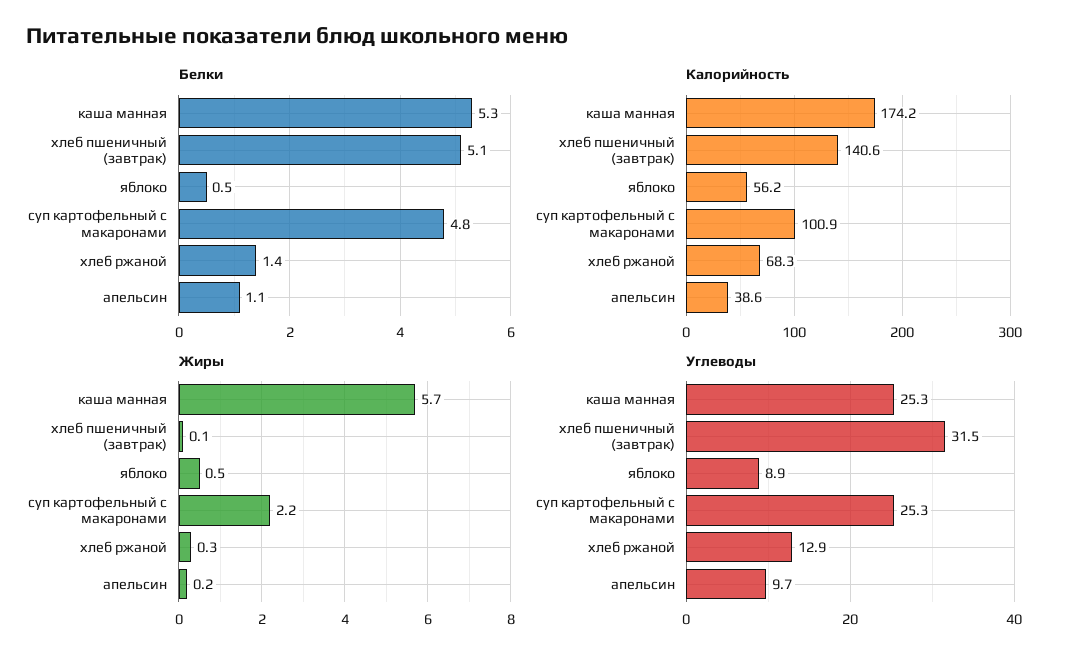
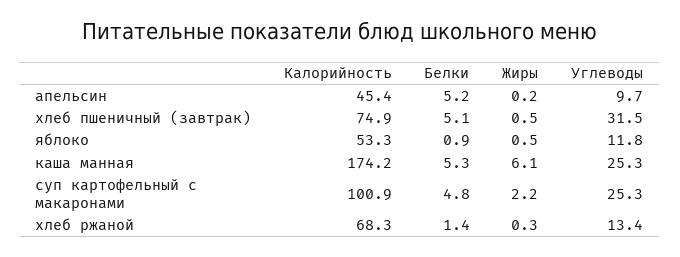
  {
    "Белки": {
      "каша манная": 5.3,
      "хлеб пшеничный (завтрак)": 5.1,
-     "яблоко": 0.5,
+     "яблоко": 0.9,
      "суп картофельный с макаронами": 4.8,
      "хлеб ржаной": 1.4,
-     "апельсин": 1.1
+     "апельсин": 5.2
    },
    "Калорийность": {
      "каша манная": 174.2,
-     "хлеб пшеничный (завтрак)": 140.6,
+     "хлеб пшеничный (завтрак)": 74.9,
-     "яблоко": 56.2,
+     "яблоко": 53.3,
      "суп картофельный с макаронами": 100.9,
      "хлеб ржаной": 68.3,
-     "апельсин": 38.6
+     "апельсин": 45.4
    },
    "Жиры": {
-     "каша манная": 5.7,
+     "каша манная": 6.1,
-     "хлеб пшеничный (завтрак)": 0.1,
+     "хлеб пшеничный (завтрак)": 0.5,
      "яблоко": 0.5,
      "суп картофельный с макаронами": 2.2,
      "хлеб ржаной": 0.3,
      "апельсин": 0.2
    },
    "Углеводы": {
      "каша манная": 25.3,
      "хлеб пшеничный (завтрак)": 31.5,
-     "яблоко": 8.9,
+     "яблоко": 11.8,
      "суп картофельный с макаронами": 25.3,
-     "хлеб ржаной": 12.9,
+     "хлеб ржаной": 13.4,
      "апельсин": 9.7
    }
  }

